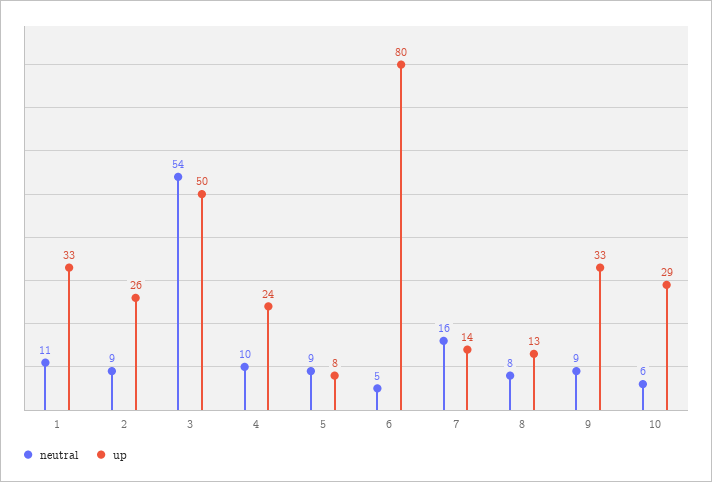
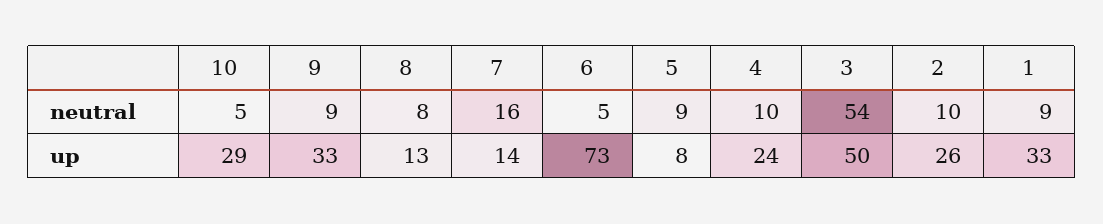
  {
    "neutral": {
-     "1": 11,
+     "1": 9,
-     "2": 9,
+     "2": 10,
      "3": 54,
      "4": 10,
      "5": 9,
      "6": 5,
      "7": 16,
      "8": 8,
      "9": 9,
-     "10": 6
+     "10": 5
    },
    "up": {
      "1": 33,
      "2": 26,
      "3": 50,
      "4": 24,
      "5": 8,
-     "6": 80,
+     "6": 73,
      "7": 14,
      "8": 13,
      "9": 33,
      "10": 29
    }
  }

